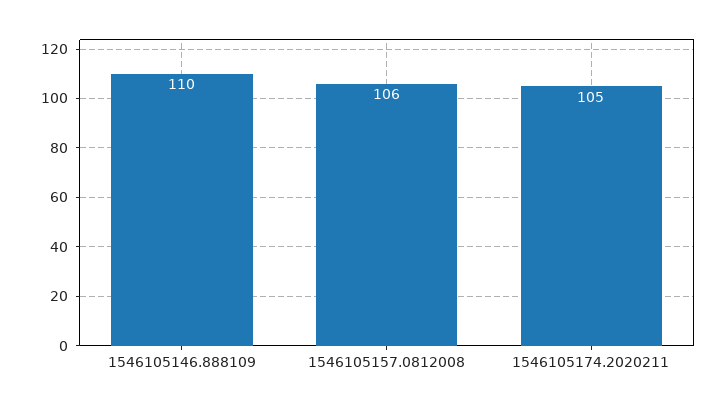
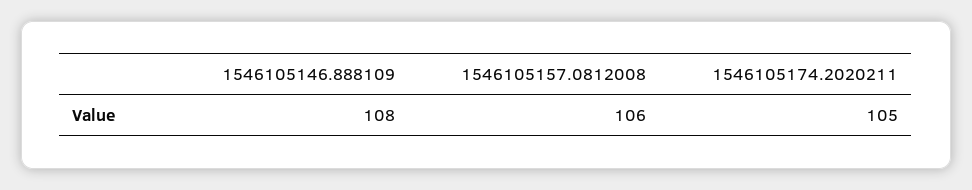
  {
-   "1546105146.888109": 110,
+   "1546105146.888109": 108,
    "1546105157.0812008": 106,
    "1546105174.2020211": 105
  }

